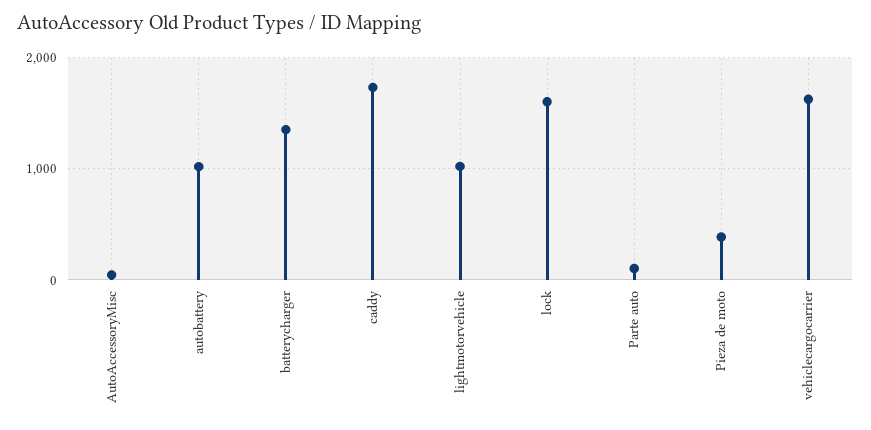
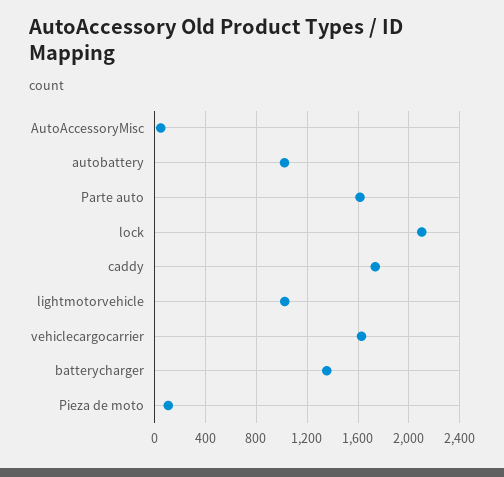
  {
    "AutoAccessoryMisc": 50,
    "autobattery": 1000,
    "batterycharger": 1350,
    "caddy": 1750,
    "lightmotorvehicle": 1000,
-   "lock": 1600,
+   "lock": 2100,
-   "Parte auto": 100,
+   "Parte auto": 1600,
-   "Pieza de moto": 400,
+   "Pieza de moto": 100,
    "vehiclecargocarrier": 1650
  }

